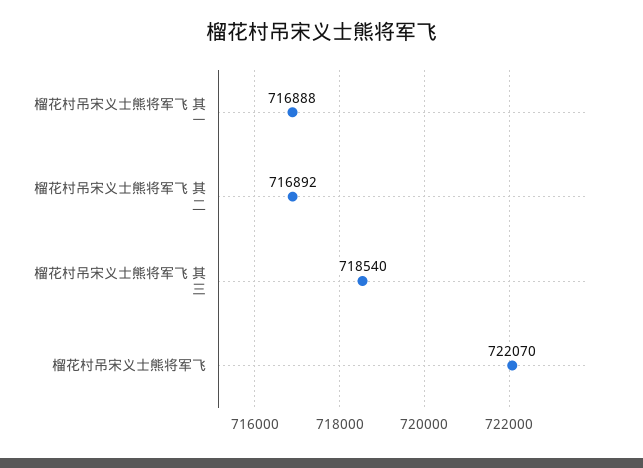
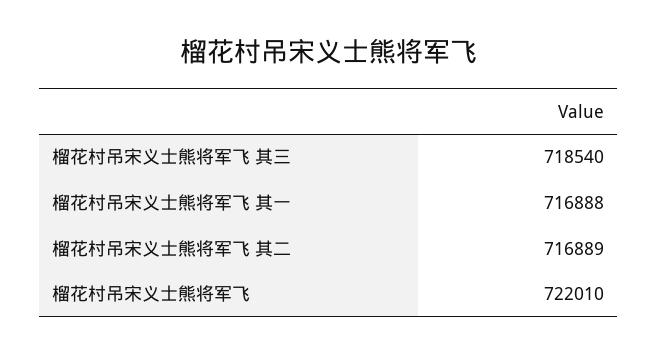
  {
    "榴花村吊宋义士熊将军飞 其一": 716888,
-   "榴花村吊宋义士熊将军飞 其二": 716892,
+   "榴花村吊宋义士熊将军飞 其二": 716889,
    "榴花村吊宋义士熊将军飞 其三": 718540,
-   "榴花村吊宋义士熊将军飞": 722070
+   "榴花村吊宋义士熊将军飞": 722010
  }

